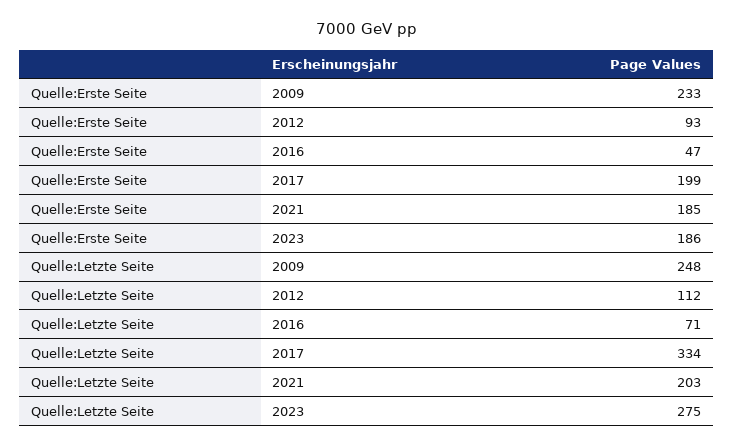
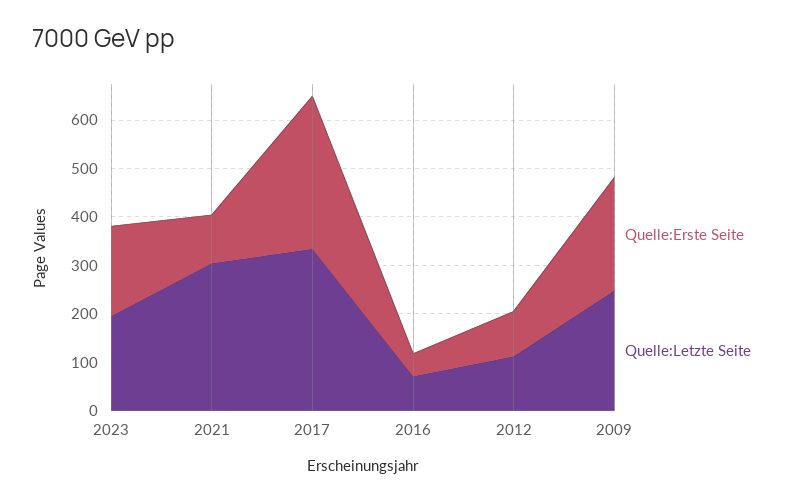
  {
    "Quelle:Erste Seite": {
      "2009": 233,
      "2012": 93,
      "2016": 47,
-     "2017": 199,
+     "2017": 320,
-     "2021": 185,
+     "2021": 100,
      "2023": 186
    },
    "Quelle:Letzte Seite": {
      "2009": 248,
      "2012": 112,
      "2016": 71,
      "2017": 334,
-     "2021": 203,
+     "2021": 300,
-     "2023": 275
+     "2023": 200
    }
  }

